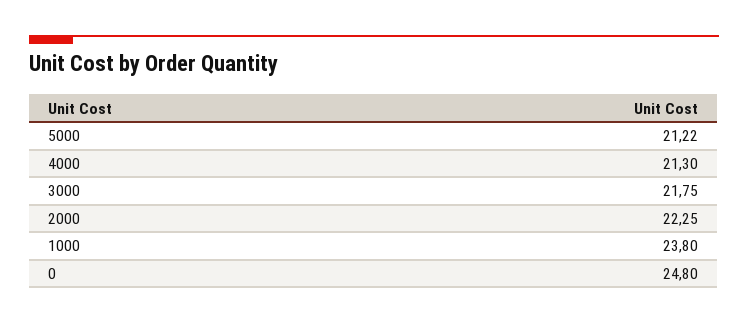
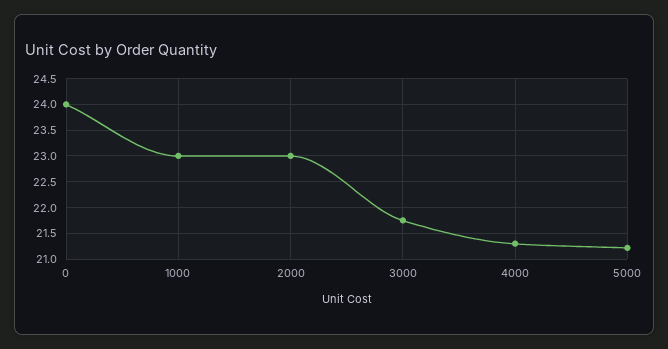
  {
    "5000": 21.22,
    "4000": 21.3,
    "3000": 21.75,
-   "2000": 22.25,
+   "2000": 23,
-   "1000": 23.8,
+   "1000": 23,
-   "0": 24.8
+   "0": 24
  }

